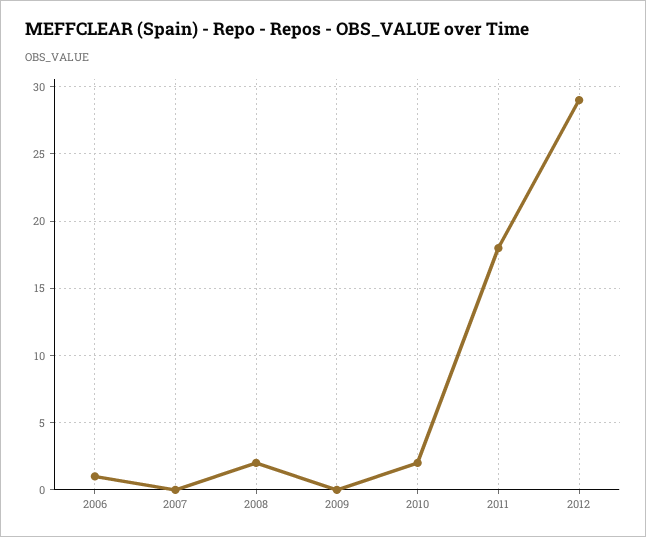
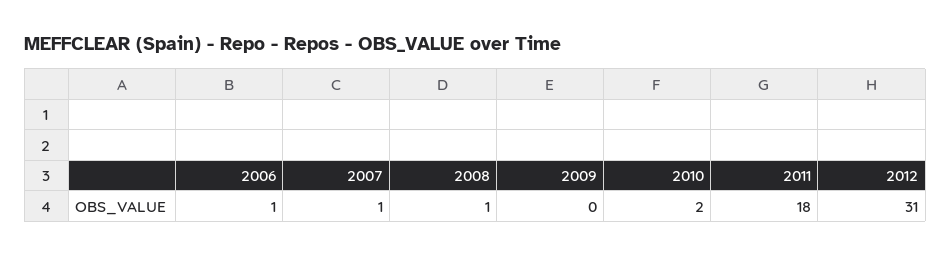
  {
    "2006": 1,
-   "2007": 0,
+   "2007": 1,
-   "2008": 2,
+   "2008": 1,
    "2009": 0,
    "2010": 2,
    "2011": 18,
-   "2012": 29
+   "2012": 31
  }

